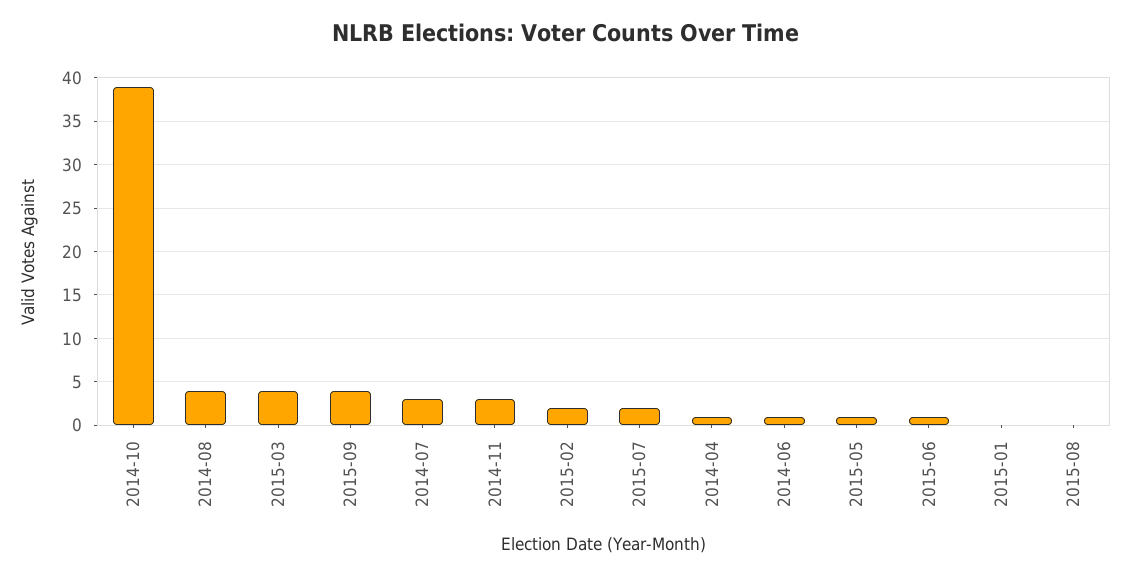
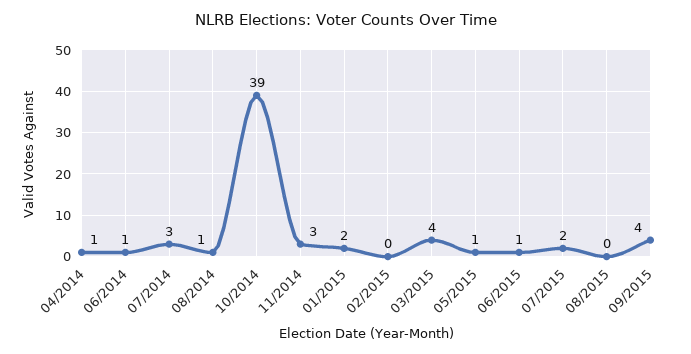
  {
    "2014-10": 39,
-   "2014-08": 4,
+   "2014-08": 1,
    "2015-03": 4,
    "2015-09": 4,
    "2014-07": 3,
    "2014-11": 3,
-   "2015-02": 2,
+   "2015-02": 0,
    "2015-07": 2,
    "2014-04": 1,
    "2014-06": 1,
    "2015-05": 1,
    "2015-06": 1,
-   "2015-01": 0,
+   "2015-01": 2,
    "2015-08": 0
  }

